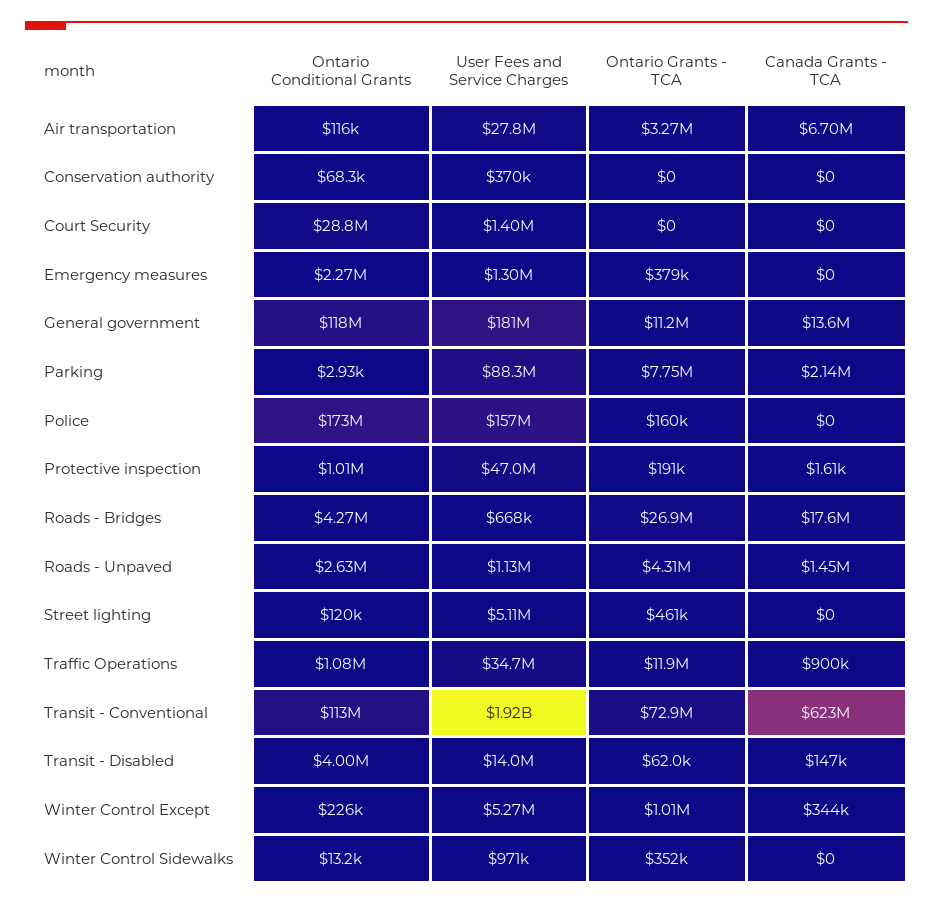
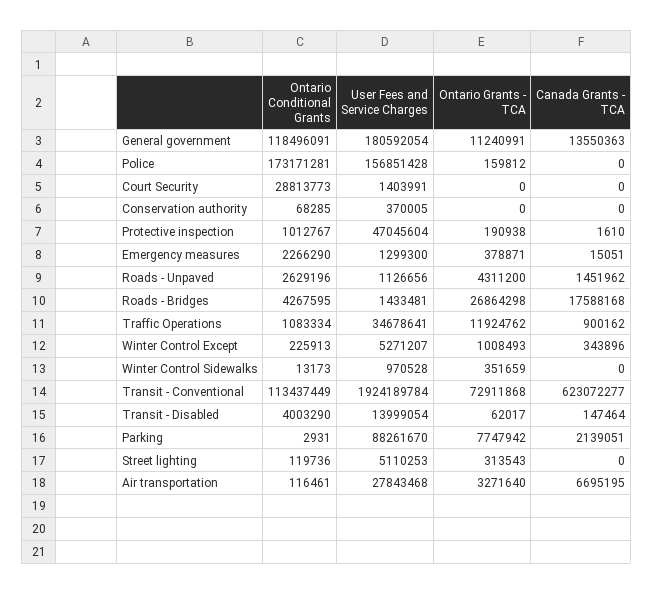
  {
    "Ontario Conditional Grants": {
      "Air transportation": 116461,
      "Conservation authority": 68285,
      "Court Security": 28813773,
      "Emergency measures": 2266290,
      "General government": 118496091,
      "Parking": 2931,
      "Police": 173171281,
      "Protective inspection": 1012767,
      "Roads - Bridges": 4267595,
      "Roads - Unpaved": 2629196,
      "Street lighting": 119736,
      "Traffic Operations": 1083334,
      "Transit - Conventional": 113437449,
      "Transit - Disabled": 4003290,
      "Winter Control Except": 225913,
      "Winter Control Sidewalks": 13173
    },
    "User Fees and Service Charges": {
      "Air transportation": 27843468,
      "Conservation authority": 370005,
      "Court Security": 1403991,
      "Emergency measures": 1299300,
      "General government": 180592054,
      "Parking": 88261670,
      "Police": 156851428,
      "Protective inspection": 47045604,
-     "Roads - Bridges": 668000,
+     "Roads - Bridges": 1433481,
      "Roads - Unpaved": 1126656,
      "Street lighting": 5110253,
      "Traffic Operations": 34678641,
      "Transit - Conventional": 1924189784,
      "Transit - Disabled": 13999054,
      "Winter Control Except": 5271207,
      "Winter Control Sidewalks": 970528
    },
    "Ontario Grants - TCA": {
      "Air transportation": 3271640,
      "Conservation authority": 0,
      "Court Security": 0,
      "Emergency measures": 378871,
      "General government": 11240991,
      "Parking": 7747942,
      "Police": 159812,
      "Protective inspection": 190938,
      "Roads - Bridges": 26864298,
      "Roads - Unpaved": 4311200,
-     "Street lighting": 461000,
+     "Street lighting": 313543,
      "Traffic Operations": 11924762,
      "Transit - Conventional": 72911868,
      "Transit - Disabled": 62017,
      "Winter Control Except": 1008493,
      "Winter Control Sidewalks": 351659
    },
    "Canada Grants - TCA": {
      "Air transportation": 6695195,
      "Conservation authority": 0,
      "Court Security": 0,
-     "Emergency measures": 0,
+     "Emergency measures": 15051,
      "General government": 13550363,
      "Parking": 2139051,
      "Police": 0,
      "Protective inspection": 1610,
      "Roads - Bridges": 17588168,
      "Roads - Unpaved": 1451962,
      "Street lighting": 0,
      "Traffic Operations": 900162,
      "Transit - Conventional": 623072277,
      "Transit - Disabled": 147464,
      "Winter Control Except": 343896,
      "Winter Control Sidewalks": 0
    }
  }

